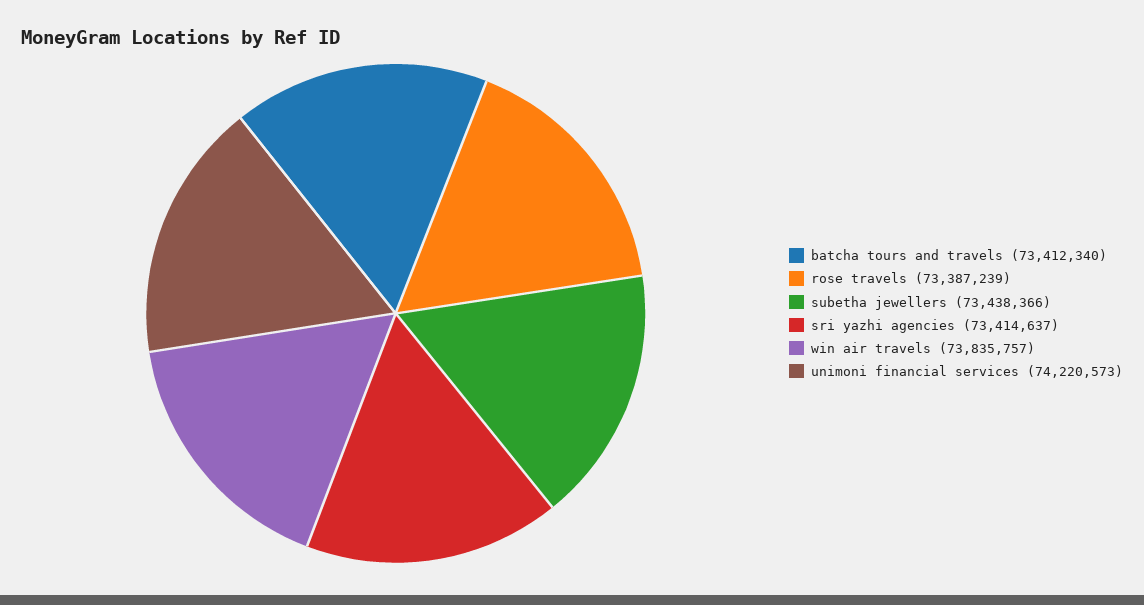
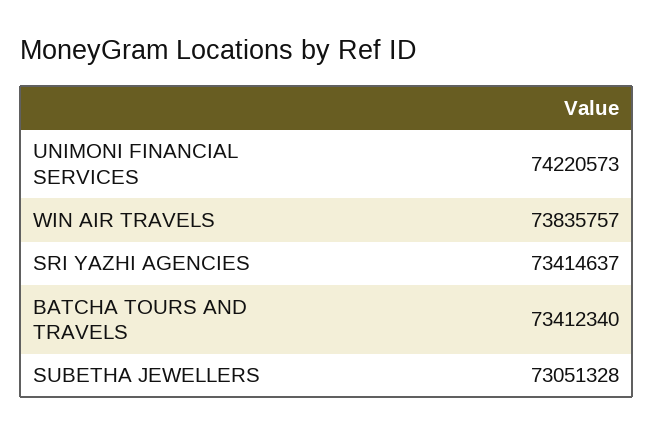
  {
    "batcha tours and travels": 73412340,
-   "rose travels": 73387239,
-   "subetha jewellers": 73438366,
+   "subetha jewellers": 73051328,
    "sri yazhi agencies": 73414637,
    "win air travels": 73835757,
    "unimoni financial services": 74220573
  }

